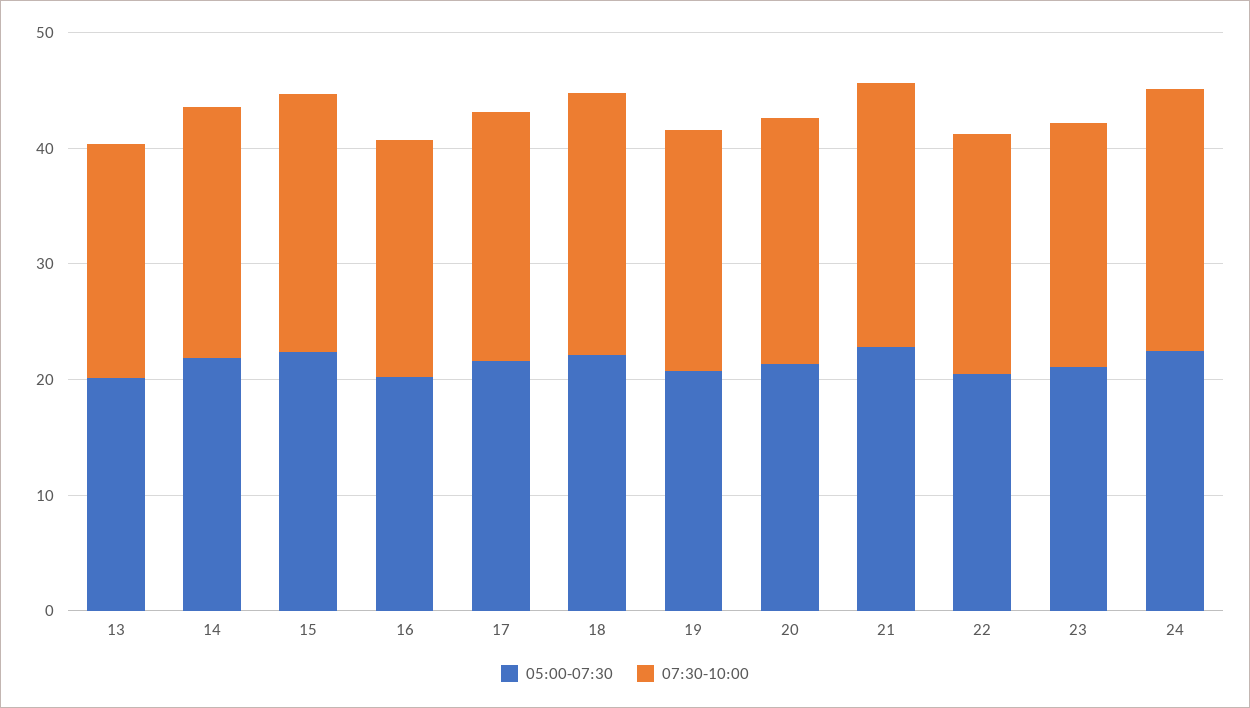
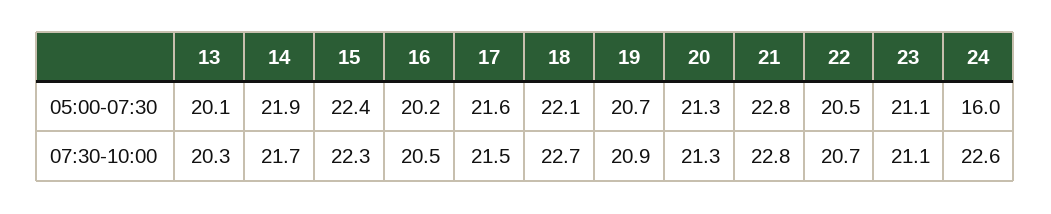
  {
    "05:00-07:30": {
      "13": 20.1,
      "14": 21.9,
      "15": 22.4,
      "16": 20.2,
      "17": 21.6,
      "18": 22.1,
      "19": 20.7,
      "20": 21.3,
      "21": 22.8,
      "22": 20.5,
      "23": 21.1,
-     "24": 22
+     "24": 16
    },
    "07:30-10:00": {
      "13": 20.3,
      "14": 21.7,
      "15": 22.3,
      "16": 20.5,
      "17": 21.5,
      "18": 22.7,
      "19": 20.9,
      "20": 21.3,
      "21": 22.8,
      "22": 20.7,
      "23": 21.1,
      "24": 22.6
    }
  }

